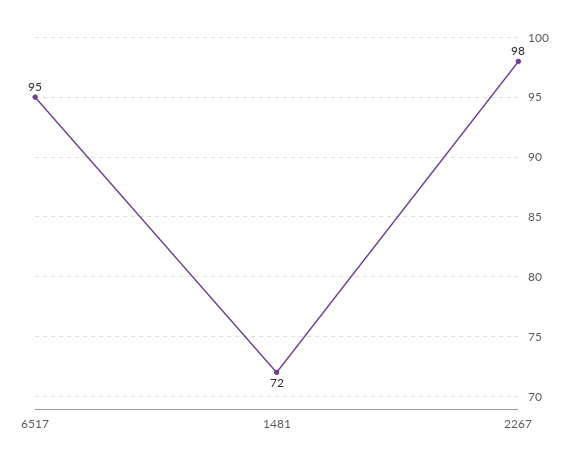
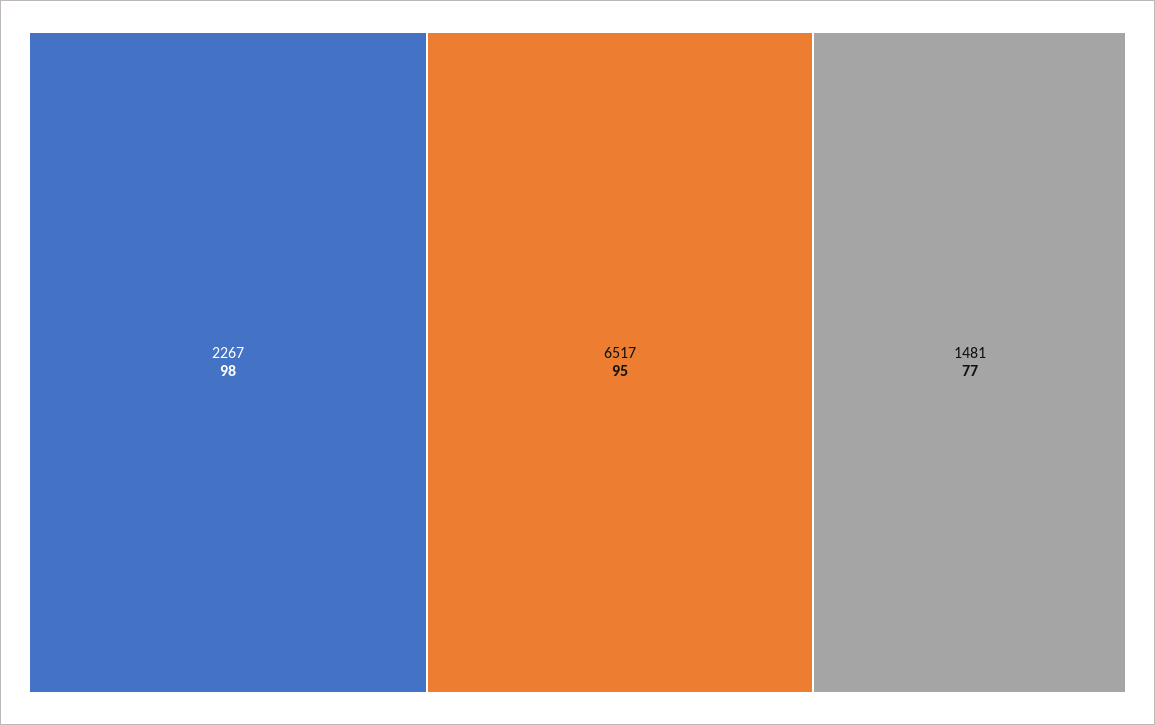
  {
    "6517": 95,
-   "1481": 72,
+   "1481": 77,
    "2267": 98
  }

